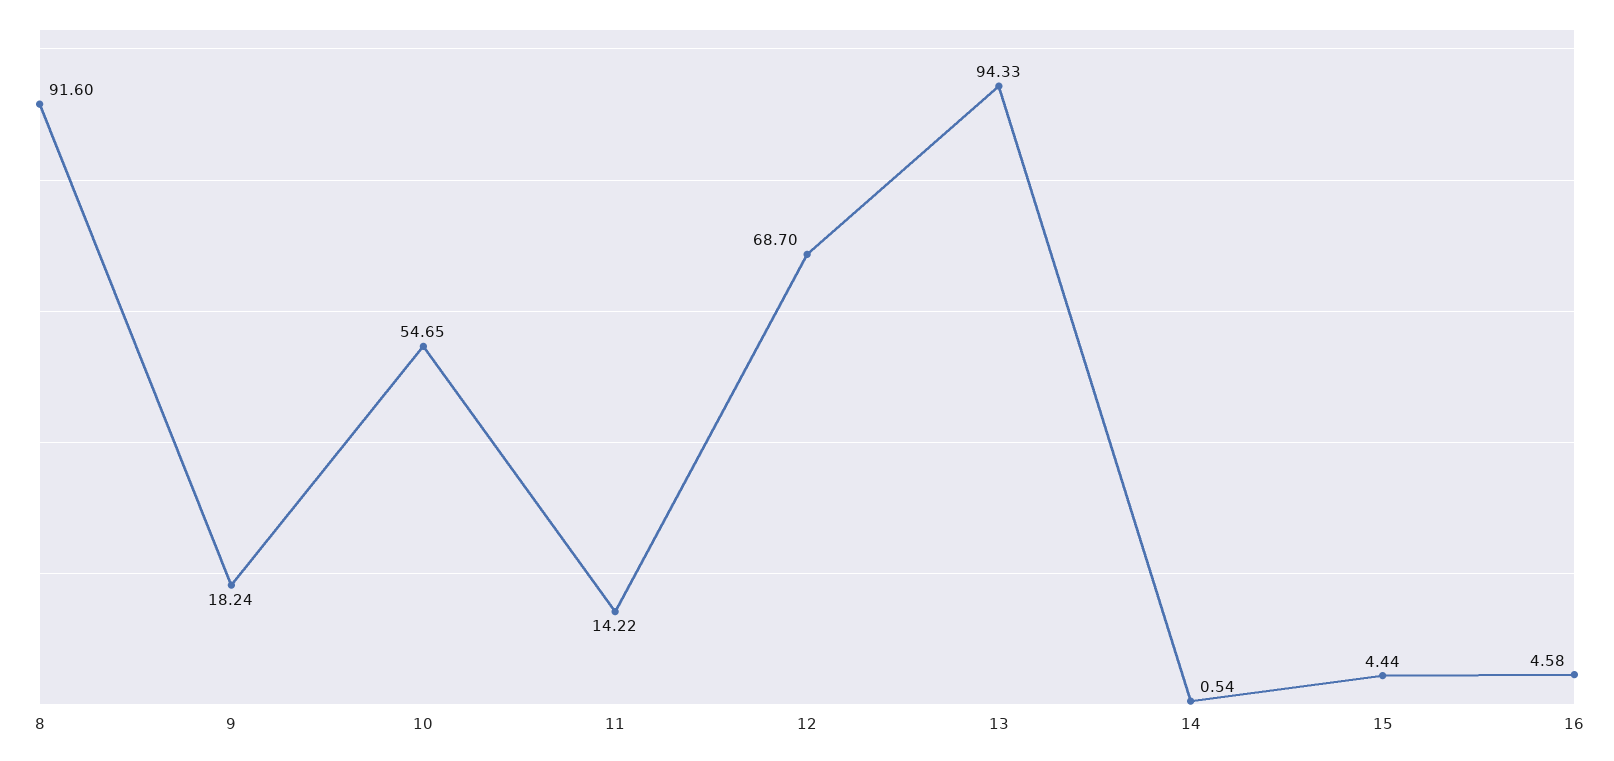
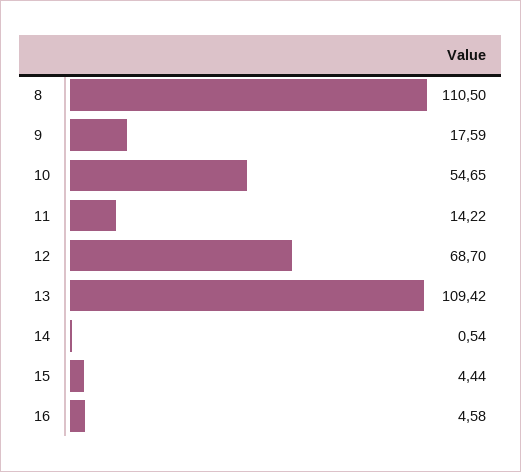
  {
-   "8": 91.6,
+   "8": 110.5,
-   "9": 18.24,
+   "9": 17.59,
    "10": 54.65,
    "11": 14.22,
    "12": 68.7,
-   "13": 94.33,
+   "13": 109.42,
    "14": 0.54,
    "15": 4.44,
    "16": 4.58
  }

